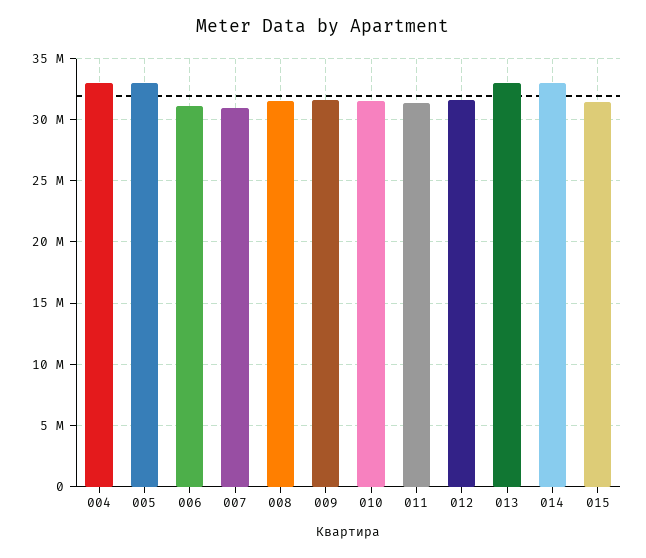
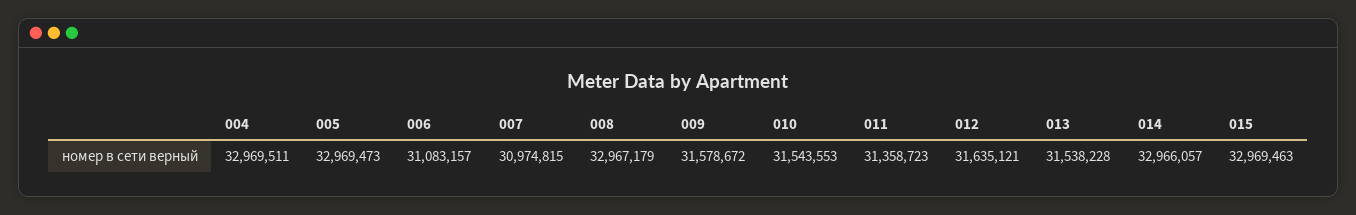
  {
    "004": 32969511,
    "005": 32969473,
    "006": 31083157,
    "007": 30974815,
-   "008": 31500000,
+   "008": 32967179,
    "009": 31578672,
    "010": 31543553,
    "011": 31358723,
    "012": 31635121,
-   "013": 33000000,
+   "013": 31538228,
    "014": 32966057,
-   "015": 31500000
+   "015": 32969463
  }

